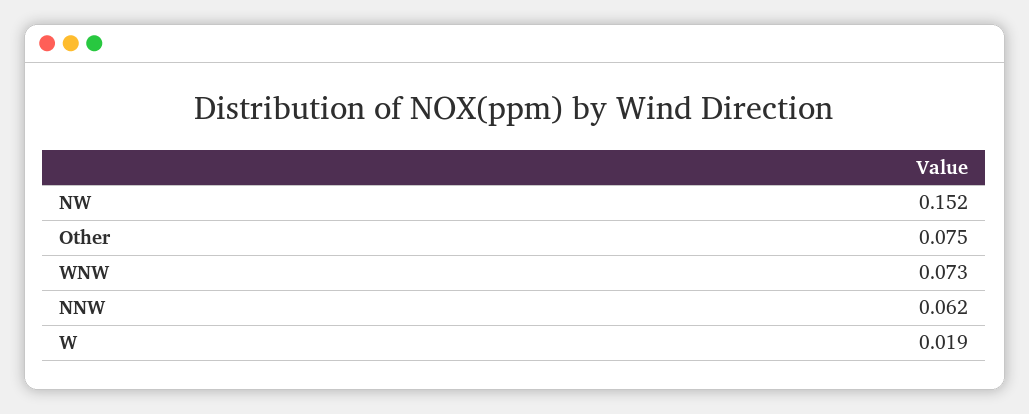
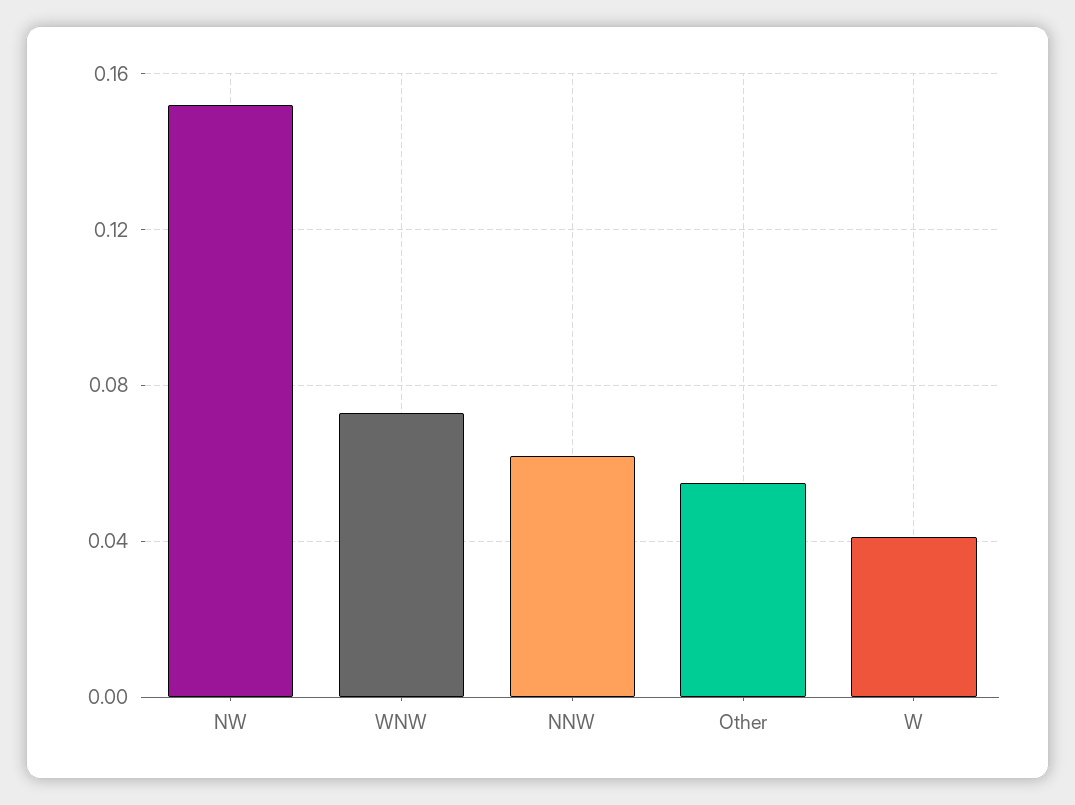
  {
    "NW": 0.152,
-   "Other": 0.075,
+   "Other": 0.055,
    "WNW": 0.073,
    "NNW": 0.062,
-   "W": 0.019
+   "W": 0.04
  }

